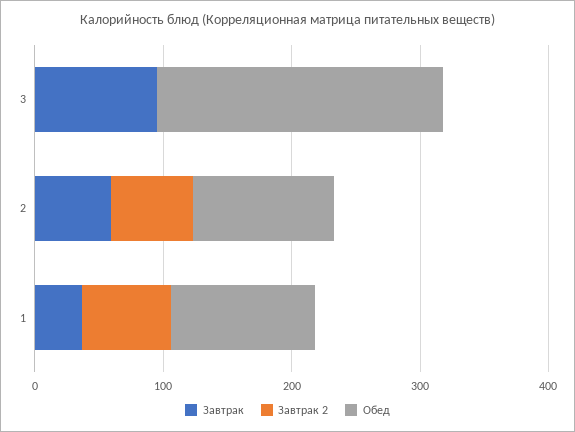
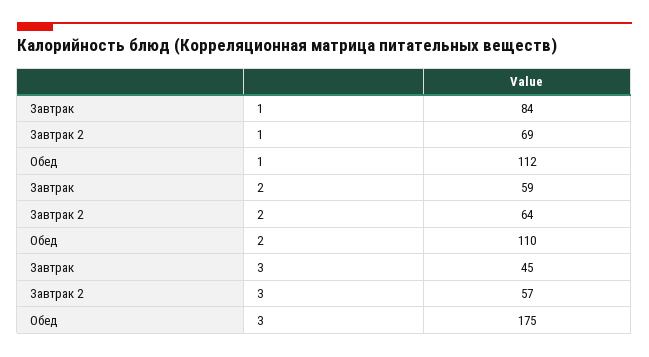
  {
    "Завтрак": {
-     "3": 100,
+     "3": 45,
      "2": 59,
-     "1": 40
+     "1": 84
    },
    "Завтрак 2": {
-     "3": 0,
+     "3": 57,
      "2": 64,
      "1": 69
    },
    "Обед": {
-     "3": 220,
+     "3": 175,
      "2": 110,
      "1": 112
    }
  }

